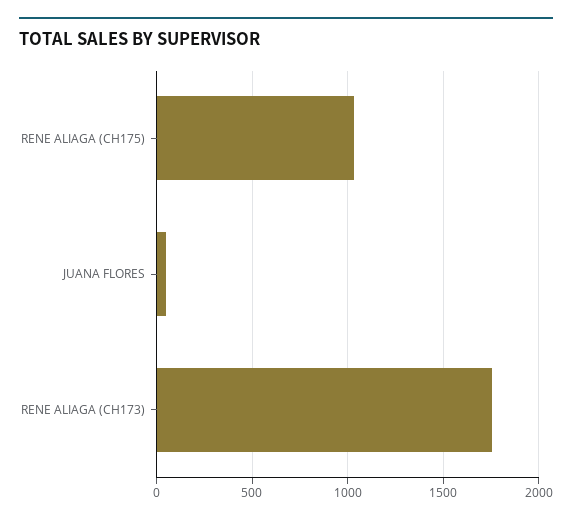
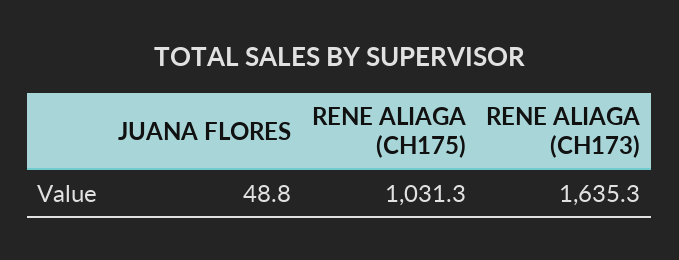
  {
    "RENE ALIAGA (CH175)": 1031.3,
    "JUANA FLORES": 48.8,
-   "RENE ALIAGA (CH173)": 1750
+   "RENE ALIAGA (CH173)": 1635.3
  }

